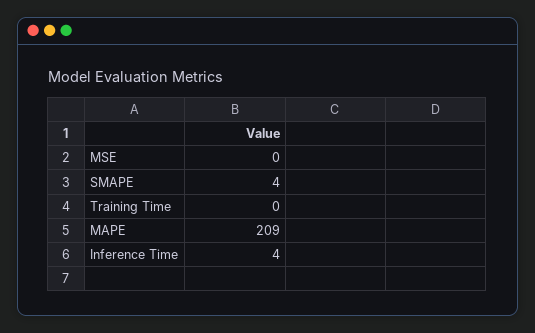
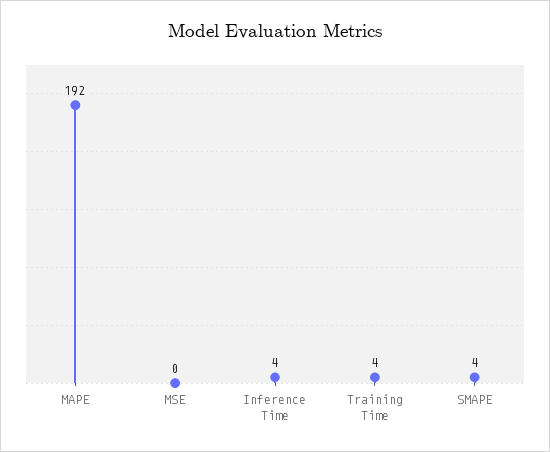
  {
    "MSE": 0,
    "SMAPE": 4,
-   "Training Time": 0,
+   "Training Time": 4,
-   "MAPE": 209,
+   "MAPE": 192,
    "Inference Time": 4
  }

